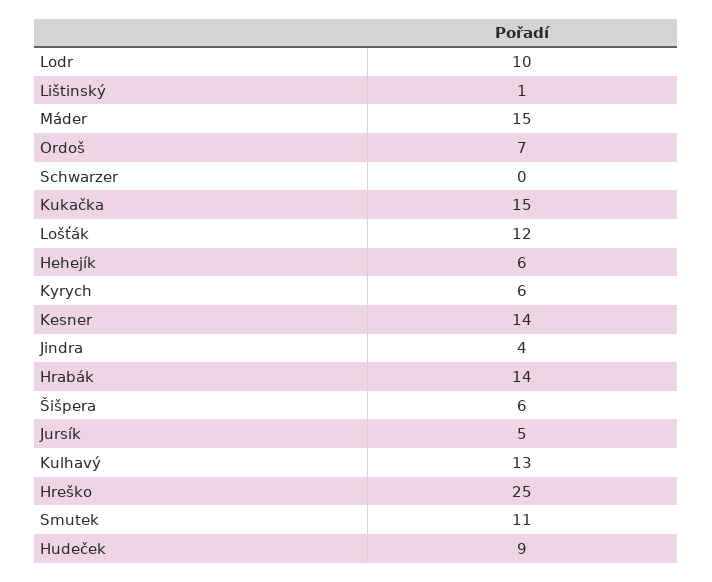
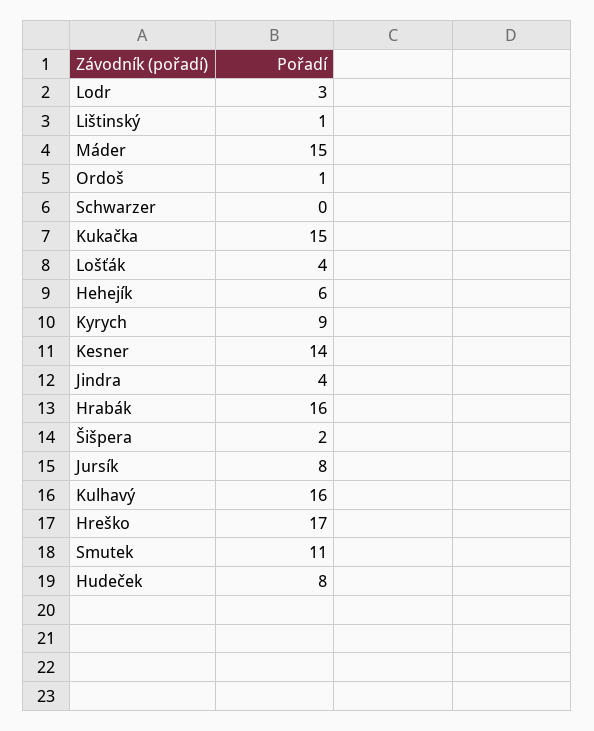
  {
-   "Lodr": 10,
+   "Lodr": 3,
    "Lištinský": 1,
    "Máder": 15,
-   "Ordoš": 7,
+   "Ordoš": 1,
    "Schwarzer": 0,
    "Kukačka": 15,
-   "Lošťák": 12,
+   "Lošťák": 4,
    "Hehejík": 6,
-   "Kyrych": 6,
+   "Kyrych": 9,
    "Kesner": 14,
    "Jindra": 4,
-   "Hrabák": 14,
+   "Hrabák": 16,
-   "Šišpera": 6,
+   "Šišpera": 2,
-   "Jursík": 5,
+   "Jursík": 8,
-   "Kulhavý": 13,
+   "Kulhavý": 16,
-   "Hreško": 25,
+   "Hreško": 17,
    "Smutek": 11,
-   "Hudeček": 9
+   "Hudeček": 8
  }

